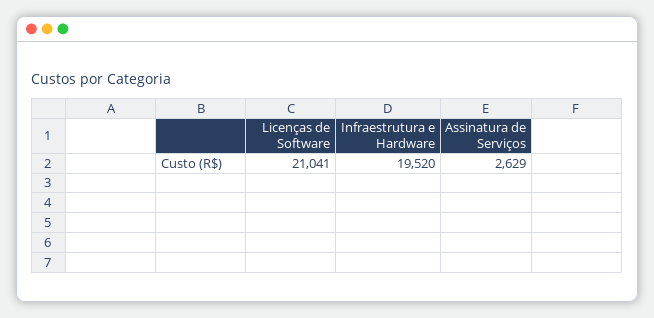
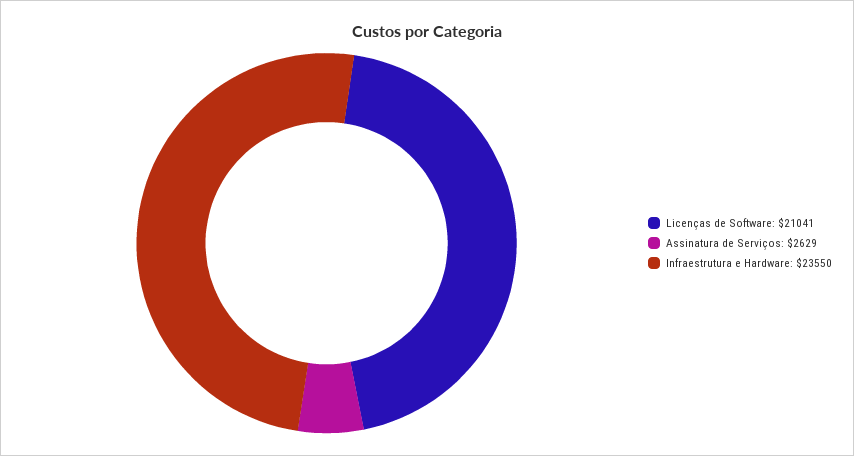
  {
    "Licenças de Software": 21041,
-   "Infraestrutura e Hardware": 19520,
+   "Infraestrutura e Hardware": 23550,
    "Assinatura de Serviços": 2629
  }

